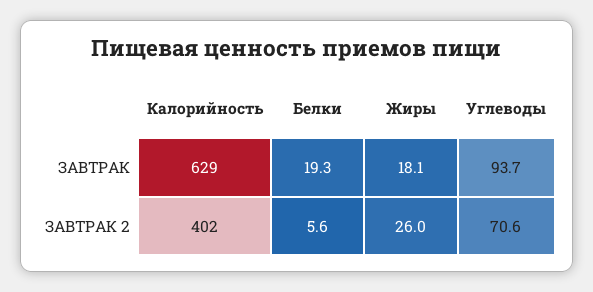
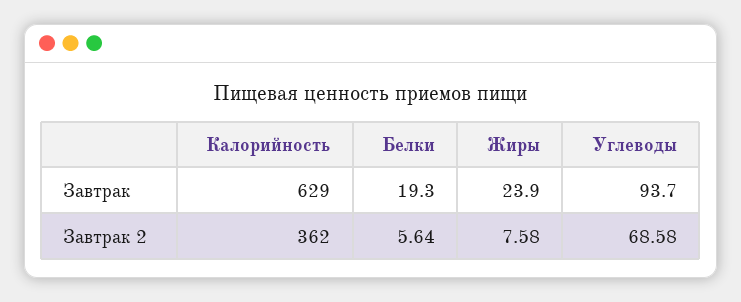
  {
    "Калорийность": {
      "ЗАВТРАК": 629,
-     "ЗАВТРАК 2": 402
+     "ЗАВТРАК 2": 362
    },
    "Белки": {
      "ЗАВТРАК": 19.3,
      "ЗАВТРАК 2": 5.64
    },
    "Жиры": {
-     "ЗАВТРАК": 18.1,
+     "ЗАВТРАК": 23.9,
-     "ЗАВТРАК 2": 26
+     "ЗАВТРАК 2": 7.58
    },
    "Углеводы": {
      "ЗАВТРАК": 93.7,
-     "ЗАВТРАК 2": 70.6
+     "ЗАВТРАК 2": 68.58
    }
  }

